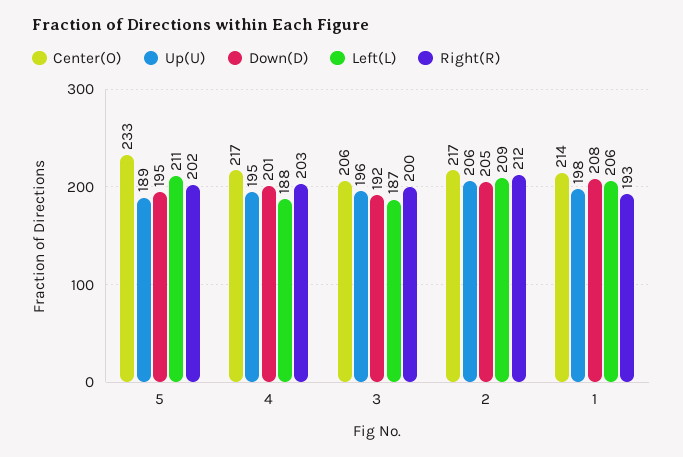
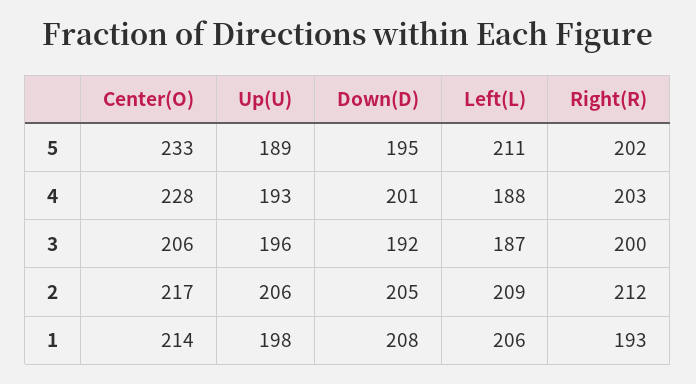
  {
    "Center(O)": {
      "5": 233,
-     "4": 217,
+     "4": 228,
      "3": 206,
      "2": 217,
      "1": 214
    },
    "Up(U)": {
      "5": 189,
-     "4": 195,
+     "4": 193,
      "3": 196,
      "2": 206,
      "1": 198
    },
    "Down(D)": {
      "5": 195,
      "4": 201,
      "3": 192,
      "2": 205,
      "1": 208
    },
    "Left(L)": {
      "5": 211,
      "4": 188,
      "3": 187,
      "2": 209,
      "1": 206
    },
    "Right(R)": {
      "5": 202,
      "4": 203,
      "3": 200,
      "2": 212,
      "1": 193
    }
  }

